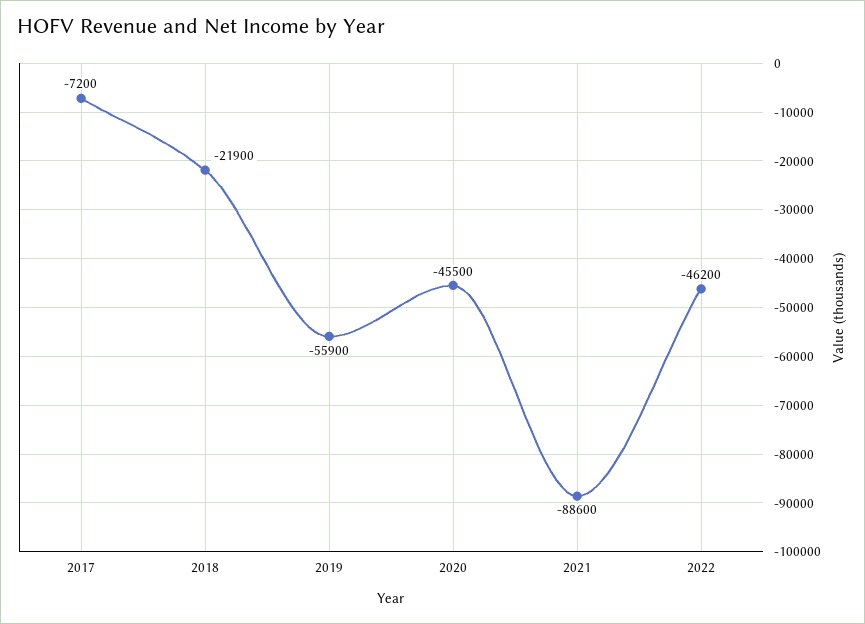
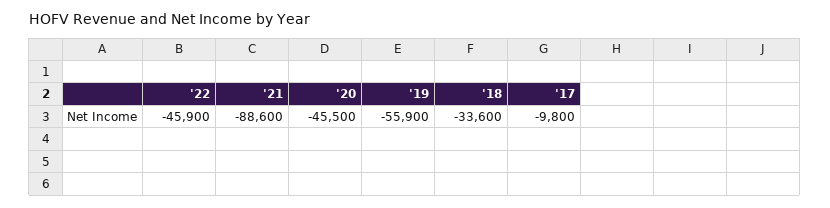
  {
-   "2017": -7200,
+   "2017": -9800,
-   "2018": -21900,
+   "2018": -33600,
    "2019": -55900,
    "2020": -45500,
    "2021": -88600,
-   "2022": -46200
+   "2022": -45900
  }

